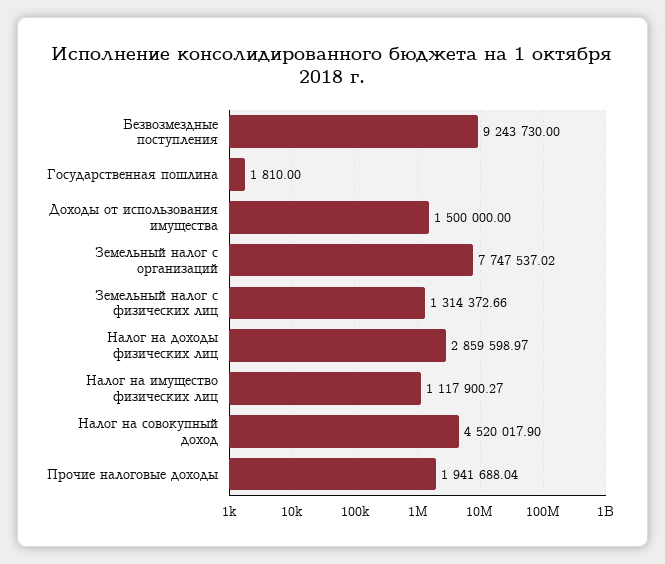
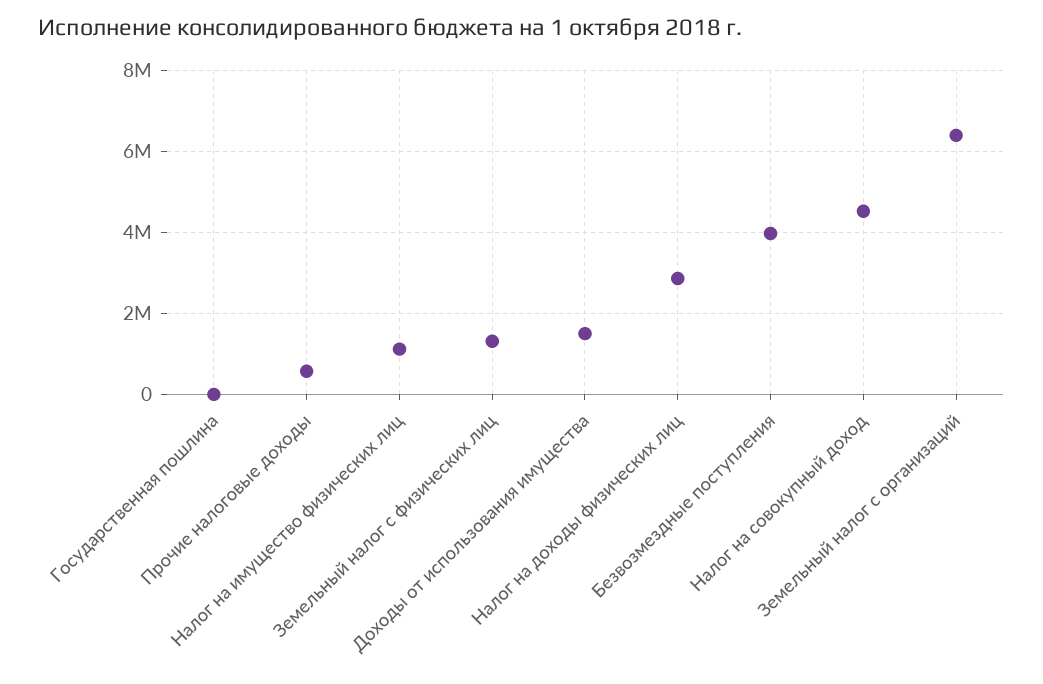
  {
-   "Безвозмездные поступления": 9243730,
+   "Безвозмездные поступления": 4000000,
    "Государственная пошлина": 1810,
    "Доходы от использования имущества": 1500000,
-   "Земельный налог с организаций": 7747537.02,
+   "Земельный налог с организаций": 6400000,
    "Земельный налог с физических лиц": 1314372.66,
    "Налог на доходы физических лиц": 2859598.97,
    "Налог на имущество физических лиц": 1117900.27,
    "Налог на совокупный доход": 4520017.9,
-   "Прочие налоговые доходы": 1941688.04
+   "Прочие налоговые доходы": 600000
  }

